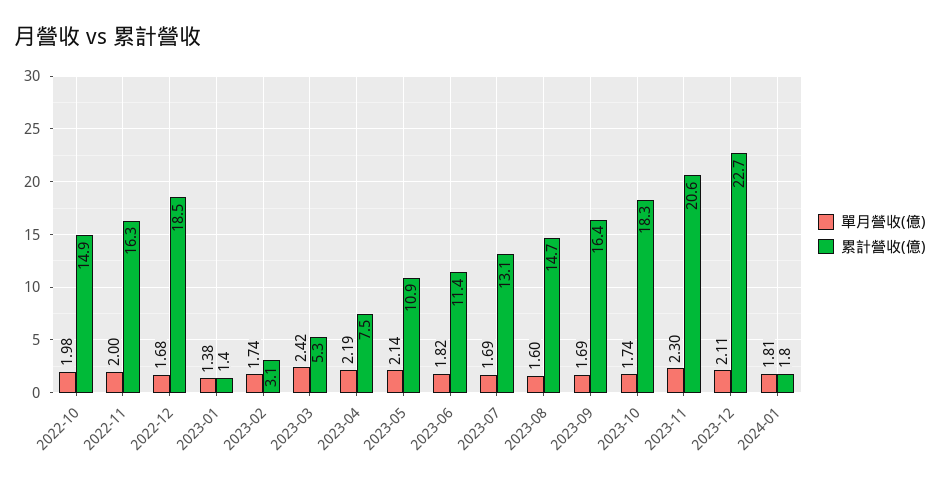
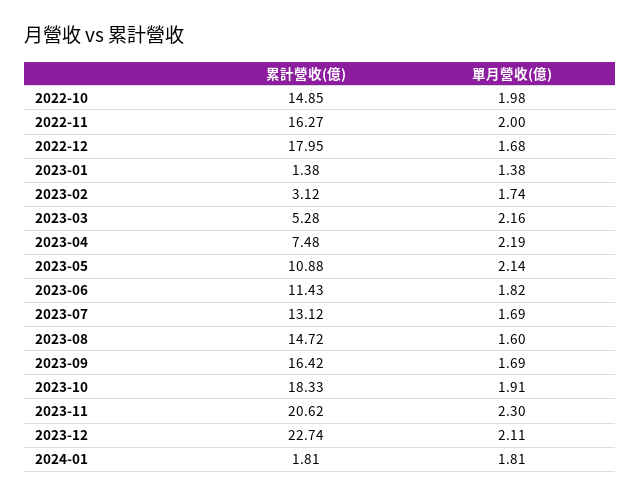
  {
    "單月營收(億)": {
      "2022-10": 1.98,
      "2022-11": 2,
      "2022-12": 1.68,
      "2023-01": 1.38,
      "2023-02": 1.74,
-     "2023-03": 2.42,
+     "2023-03": 2.16,
      "2023-04": 2.19,
      "2023-05": 2.14,
      "2023-06": 1.82,
      "2023-07": 1.69,
      "2023-08": 1.6,
      "2023-09": 1.69,
-     "2023-10": 1.74,
+     "2023-10": 1.91,
      "2023-11": 2.3,
      "2023-12": 2.11,
      "2024-01": 1.81
    },
    "累計營收(億)": {
      "2022-10": 14.85,
      "2022-11": 16.27,
-     "2022-12": 18.5,
+     "2022-12": 17.95,
      "2023-01": 1.38,
      "2023-02": 3.12,
      "2023-03": 5.28,
      "2023-04": 7.48,
      "2023-05": 10.88,
      "2023-06": 11.43,
      "2023-07": 13.12,
      "2023-08": 14.72,
      "2023-09": 16.42,
      "2023-10": 18.33,
      "2023-11": 20.62,
      "2023-12": 22.74,
      "2024-01": 1.81
    }
  }

